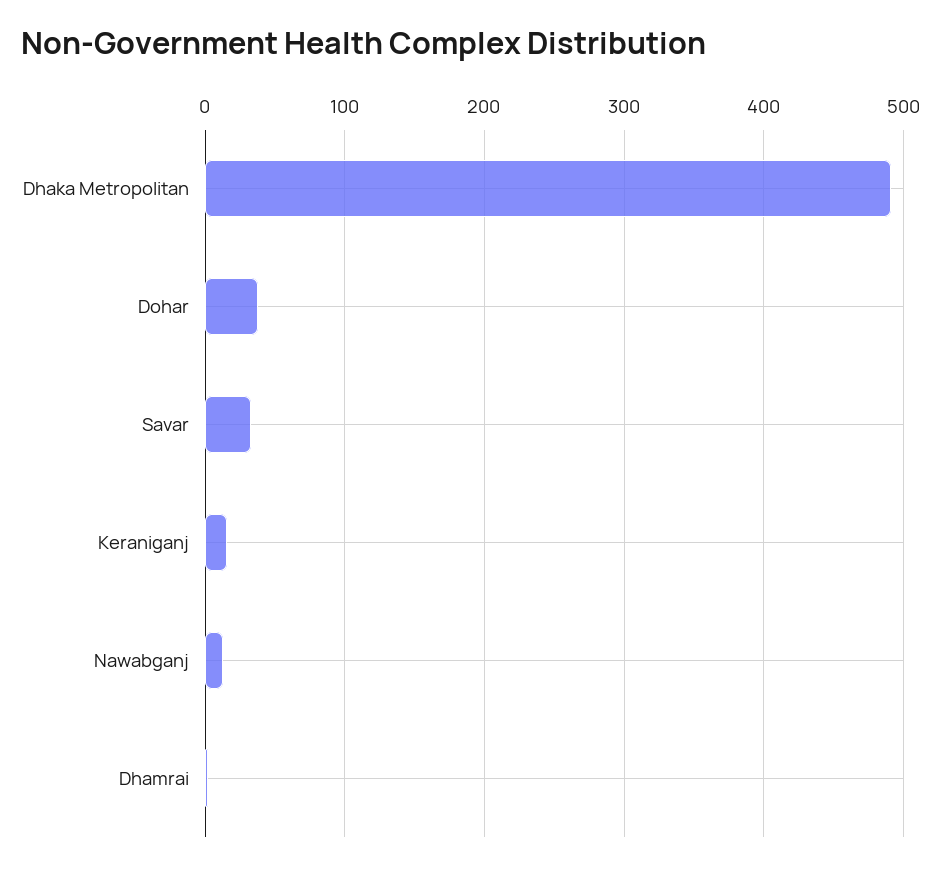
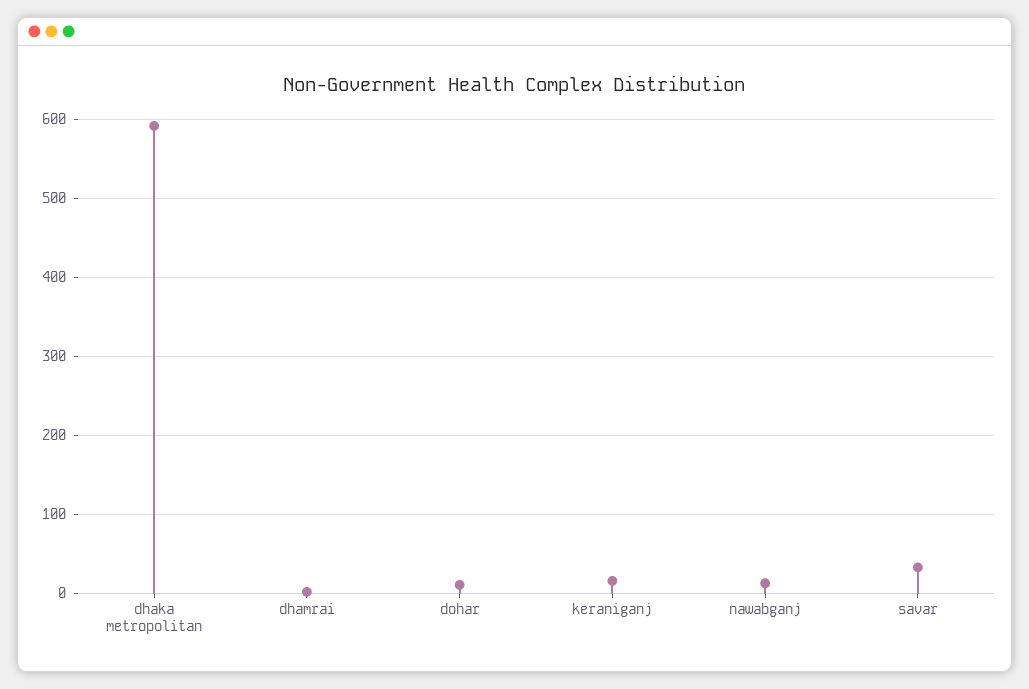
  {
-   "Dhaka Metropolitan": 490,
+   "Dhaka Metropolitan": 590,
-   "Dohar": 40,
+   "Dohar": 10,
    "Savar": 30,
    "Keraniganj": 20,
    "Nawabganj": 10,
    "Dhamrai": 0
  }

